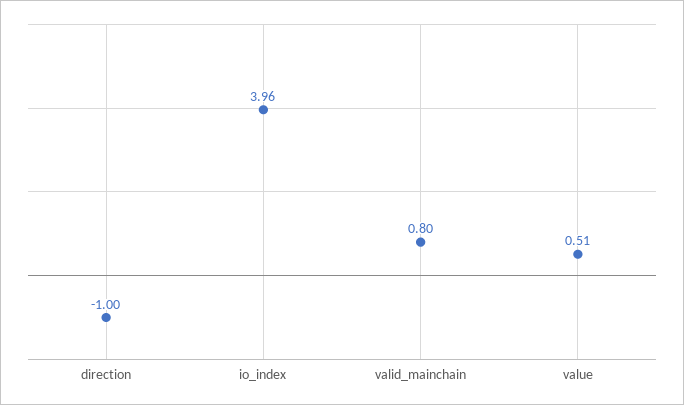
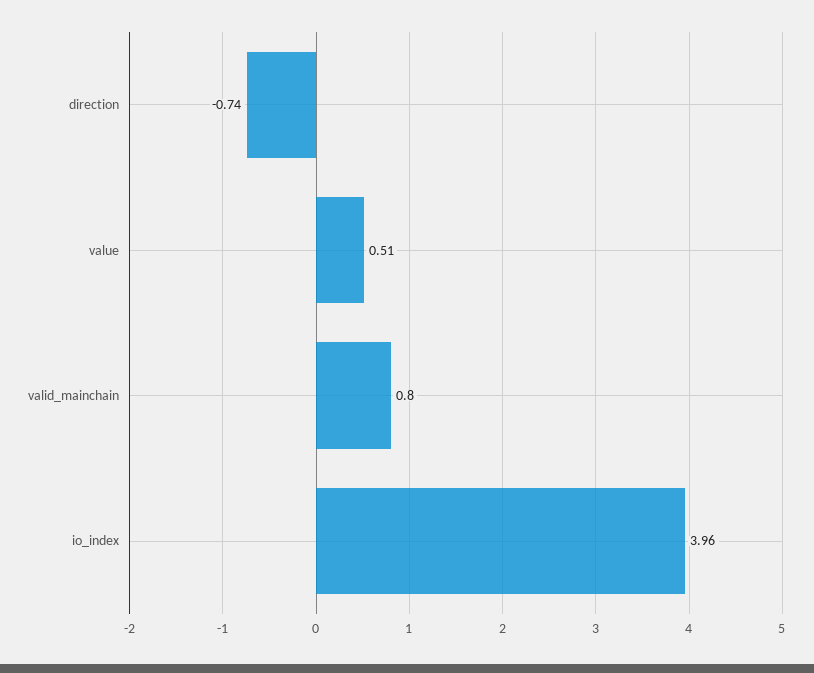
  {
-   "direction": -1,
+   "direction": -0.74,
    "io_index": 3.96,
    "valid_mainchain": 0.8,
    "value": 0.51
  }

